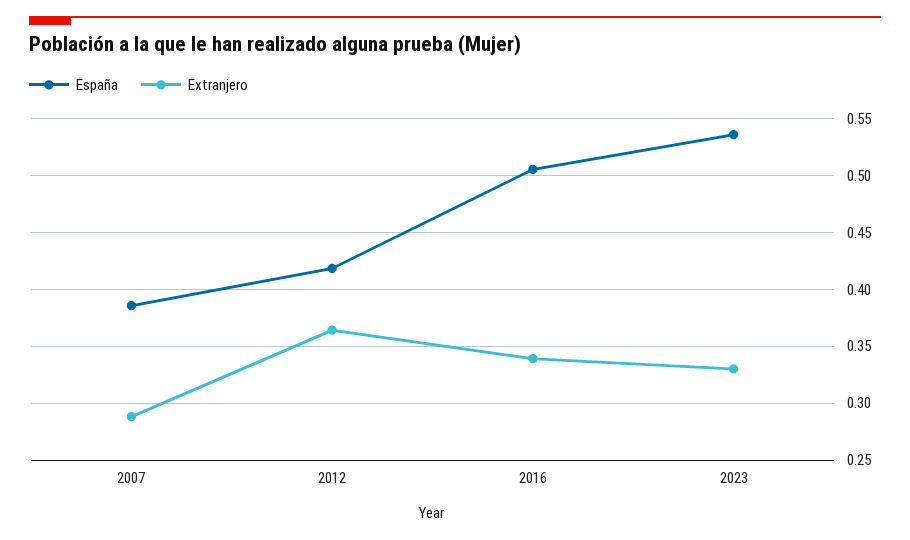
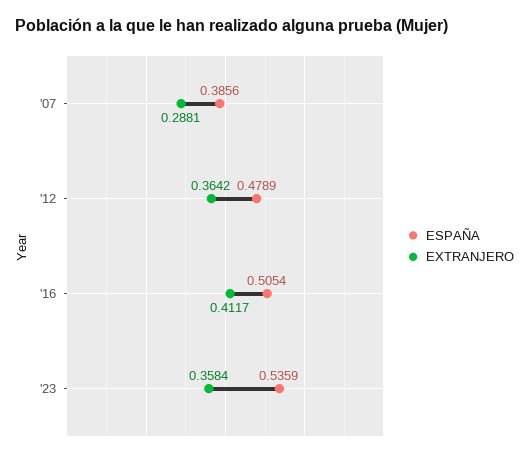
  {
    "España": {
      "2007": 0.3856,
-     "2012": 0.42,
+     "2012": 0.4789,
      "2016": 0.5054,
      "2023": 0.5359
    },
    "Extranjero": {
      "2007": 0.2881,
      "2012": 0.3642,
-     "2016": 0.34,
+     "2016": 0.4117,
-     "2023": 0.33
+     "2023": 0.3584
    }
  }

